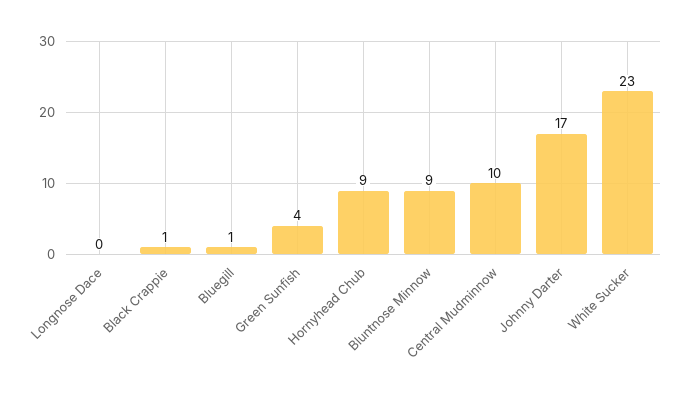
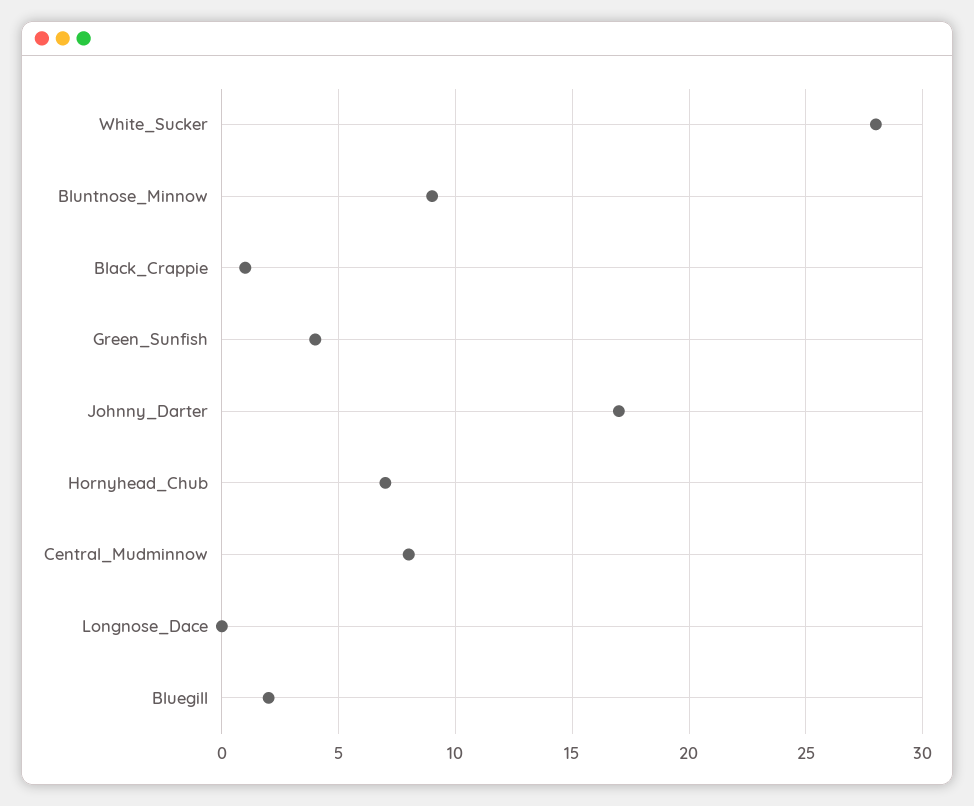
  {
    "Longnose Dace": 0,
    "Black Crappie": 1,
-   "Bluegill": 1,
+   "Bluegill": 2,
    "Green Sunfish": 4,
-   "Hornyhead Chub": 9,
+   "Hornyhead Chub": 7,
    "Bluntnose Minnow": 9,
-   "Central Mudminnow": 10,
+   "Central Mudminnow": 8,
    "Johnny Darter": 17,
-   "White Sucker": 23
+   "White Sucker": 28
  }

